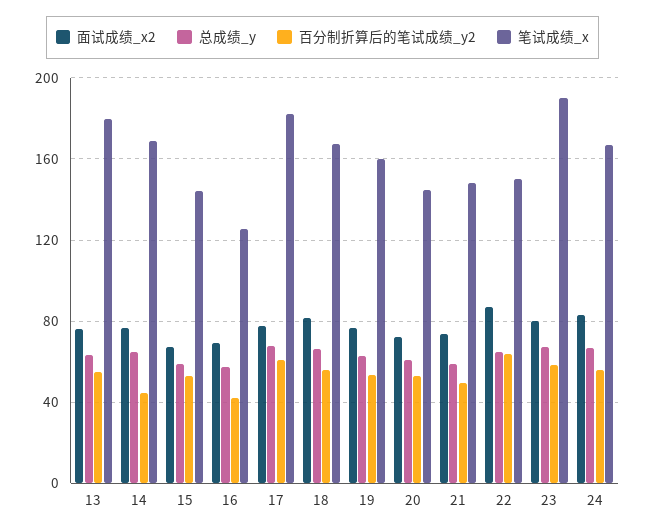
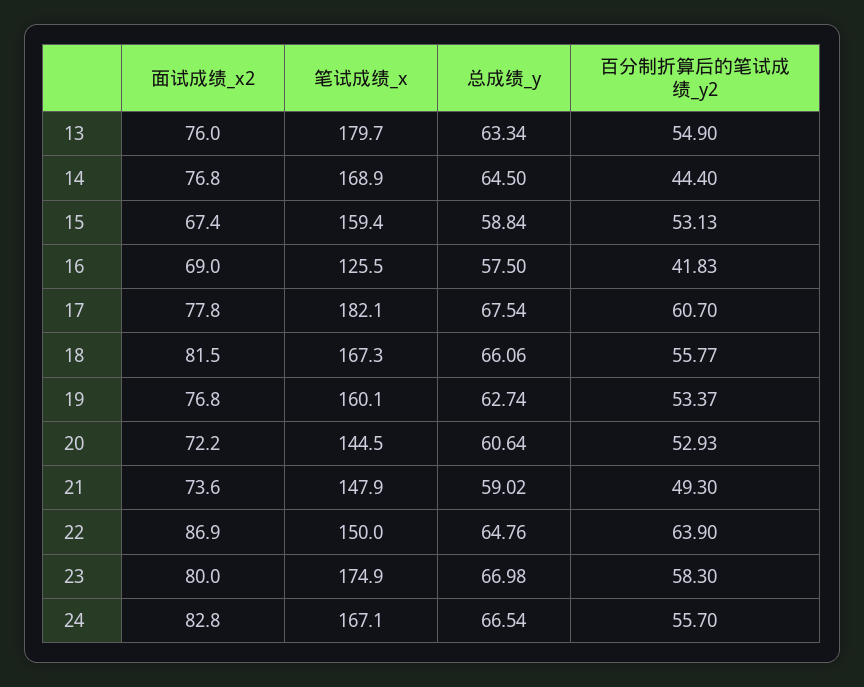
  {
    "面试成绩_x2": {
      "13": 76,
      "14": 76.8,
      "15": 67.4,
      "16": 69,
      "17": 77.8,
      "18": 81.5,
      "19": 76.8,
      "20": 72.2,
      "21": 73.6,
      "22": 86.9,
      "23": 80,
      "24": 82.8
    },
    "总成绩_y": {
      "13": 63.34,
      "14": 64.5,
      "15": 58.84,
      "16": 57.5,
      "17": 67.54,
      "18": 66.06,
      "19": 62.74,
      "20": 60.64,
      "21": 59.02,
      "22": 64.76,
      "23": 66.98,
      "24": 66.54
    },
    "百分制折算后的笔试成绩_y2": {
      "13": 54.9,
      "14": 44.4,
      "15": 53.13,
      "16": 41.83,
      "17": 60.7,
      "18": 55.77,
      "19": 53.37,
      "20": 52.93,
      "21": 49.3,
      "22": 63.9,
      "23": 58.3,
      "24": 55.7
    },
    "笔试成绩_x": {
      "13": 179.7,
      "14": 168.9,
-     "15": 145,
+     "15": 159.4,
      "16": 125.5,
      "17": 182.1,
      "18": 167.3,
      "19": 160.1,
      "20": 144.5,
      "21": 147.9,
      "22": 150,
-     "23": 190,
+     "23": 174.9,
      "24": 167.1
    }
  }

